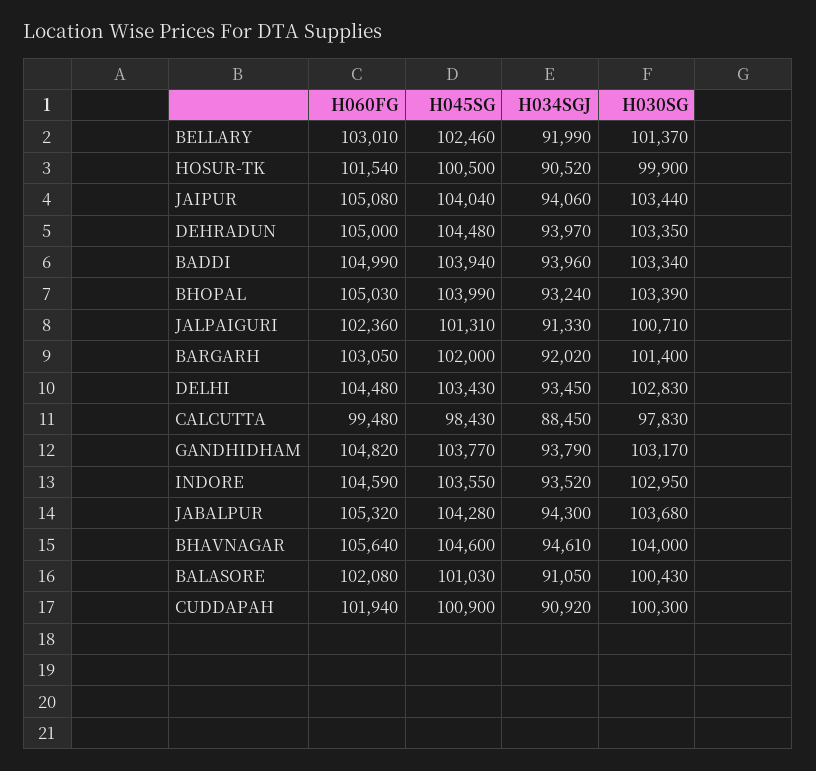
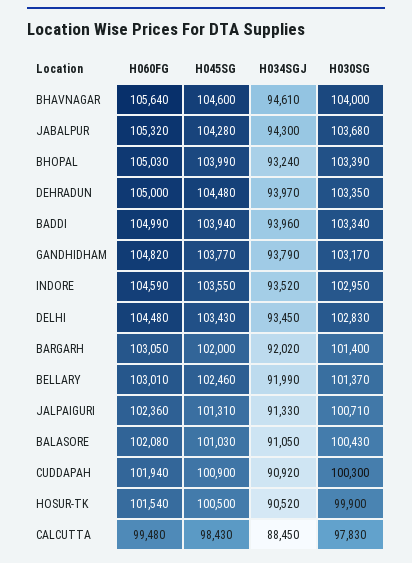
  {
    "H060FG": {
      "BELLARY": 103010,
      "HOSUR-TK": 101540,
-     "JAIPUR": 105080,
      "DEHRADUN": 105000,
      "BADDI": 104990,
      "BHOPAL": 105030,
      "JALPAIGURI": 102360,
      "BARGARH": 103050,
      "DELHI": 104480,
      "CALCUTTA": 99480,
      "GANDHIDHAM": 104820,
      "INDORE": 104590,
      "JABALPUR": 105320,
      "BHAVNAGAR": 105640,
      "BALASORE": 102080,
      "CUDDAPAH": 101940
    },
    "H045SG": {
      "BELLARY": 102460,
      "HOSUR-TK": 100500,
-     "JAIPUR": 104040,
      "DEHRADUN": 104480,
      "BADDI": 103940,
      "BHOPAL": 103990,
      "JALPAIGURI": 101310,
      "BARGARH": 102000,
      "DELHI": 103430,
      "CALCUTTA": 98430,
      "GANDHIDHAM": 103770,
      "INDORE": 103550,
      "JABALPUR": 104280,
      "BHAVNAGAR": 104600,
      "BALASORE": 101030,
      "CUDDAPAH": 100900
    },
    "H034SGJ": {
      "BELLARY": 91990,
      "HOSUR-TK": 90520,
-     "JAIPUR": 94060,
      "DEHRADUN": 93970,
      "BADDI": 93960,
      "BHOPAL": 93240,
      "JALPAIGURI": 91330,
      "BARGARH": 92020,
      "DELHI": 93450,
      "CALCUTTA": 88450,
      "GANDHIDHAM": 93790,
      "INDORE": 93520,
      "JABALPUR": 94300,
      "BHAVNAGAR": 94610,
      "BALASORE": 91050,
      "CUDDAPAH": 90920
    },
    "H030SG": {
      "BELLARY": 101370,
      "HOSUR-TK": 99900,
-     "JAIPUR": 103440,
      "DEHRADUN": 103350,
      "BADDI": 103340,
      "BHOPAL": 103390,
      "JALPAIGURI": 100710,
      "BARGARH": 101400,
      "DELHI": 102830,
      "CALCUTTA": 97830,
      "GANDHIDHAM": 103170,
      "INDORE": 102950,
      "JABALPUR": 103680,
      "BHAVNAGAR": 104000,
      "BALASORE": 100430,
      "CUDDAPAH": 100300
    }
  }

